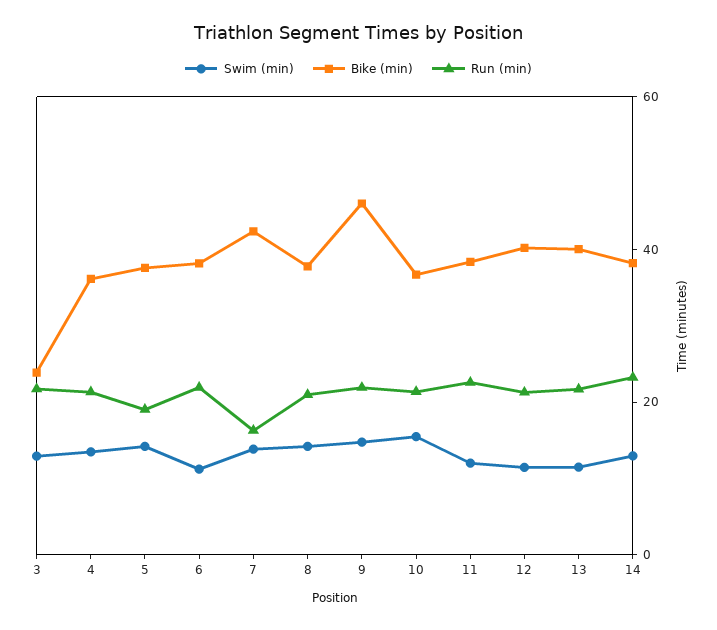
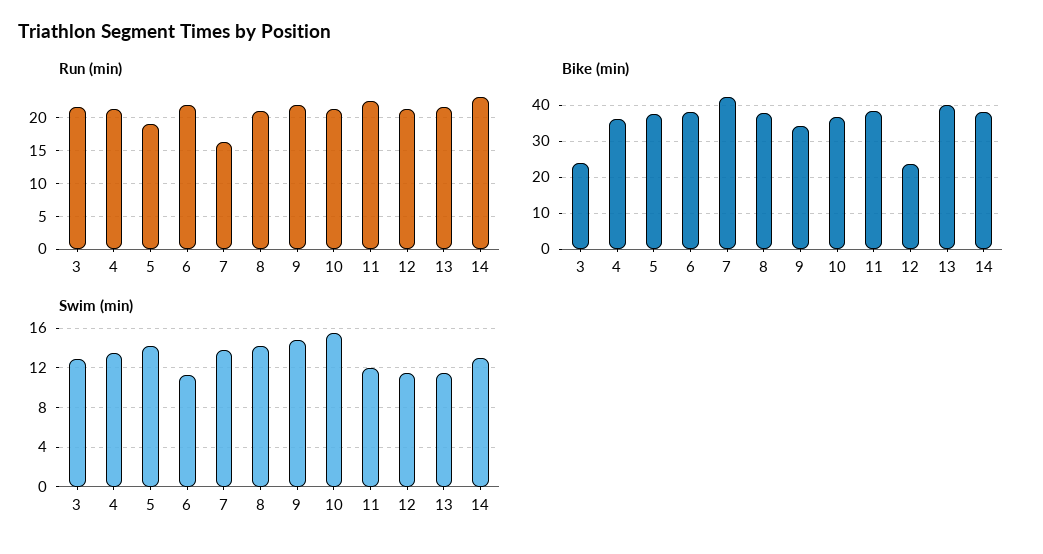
  {
    "Swim (min)": {
      "3": 13,
      "4": 14,
      "5": 14,
      "6": 11,
      "7": 14,
      "8": 14,
      "9": 15,
      "10": 15,
      "11": 12,
      "12": 11,
      "13": 12,
      "14": 13
    },
    "Bike (min)": {
      "3": 24,
      "4": 36,
      "5": 38,
      "6": 38,
      "7": 42,
      "8": 38,
-     "9": 45,
+     "9": 34,
      "10": 36,
      "11": 38,
-     "12": 40,
+     "12": 24,
      "13": 40,
      "14": 38
    },
    "Run (min)": {
      "3": 22,
      "4": 21,
      "5": 19,
      "6": 22,
      "7": 16,
      "8": 21,
      "9": 22,
      "10": 21,
      "11": 23,
      "12": 21,
      "13": 22,
      "14": 23
    }
  }

